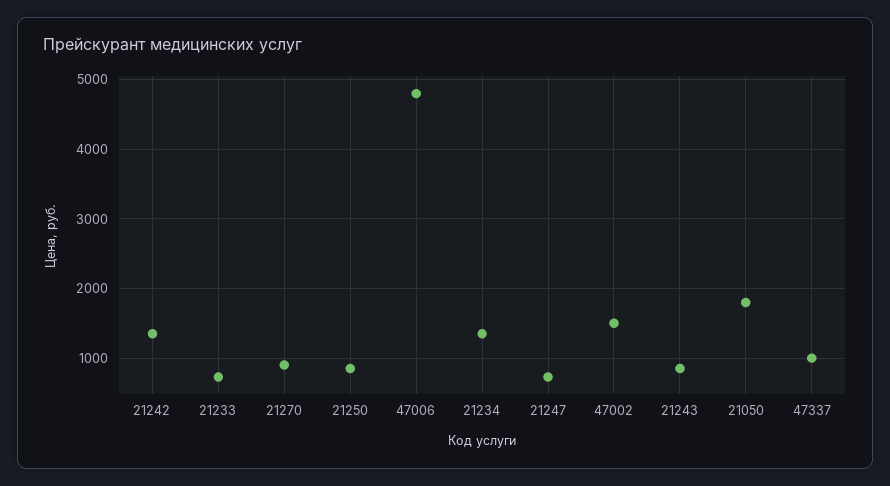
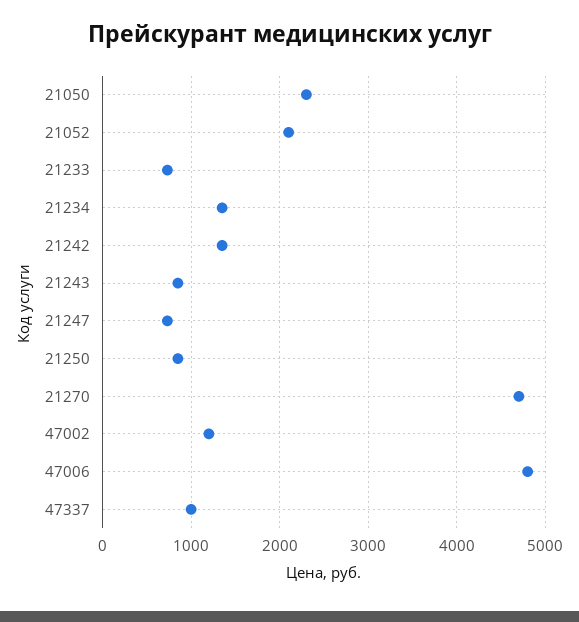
  {
    "21242": 1400,
    "21233": 700,
-   "21270": 900,
+   "21270": 4700,
    "21250": 900,
    "47006": 4800,
    "21234": 1400,
    "21247": 700,
-   "47002": 1500,
+   "47002": 1200,
    "21243": 900,
-   "21050": 1800,
+   "21050": 2300,
-   "47337": 1000
+   "47337": 1000,
+   "21052": 2100
  }

